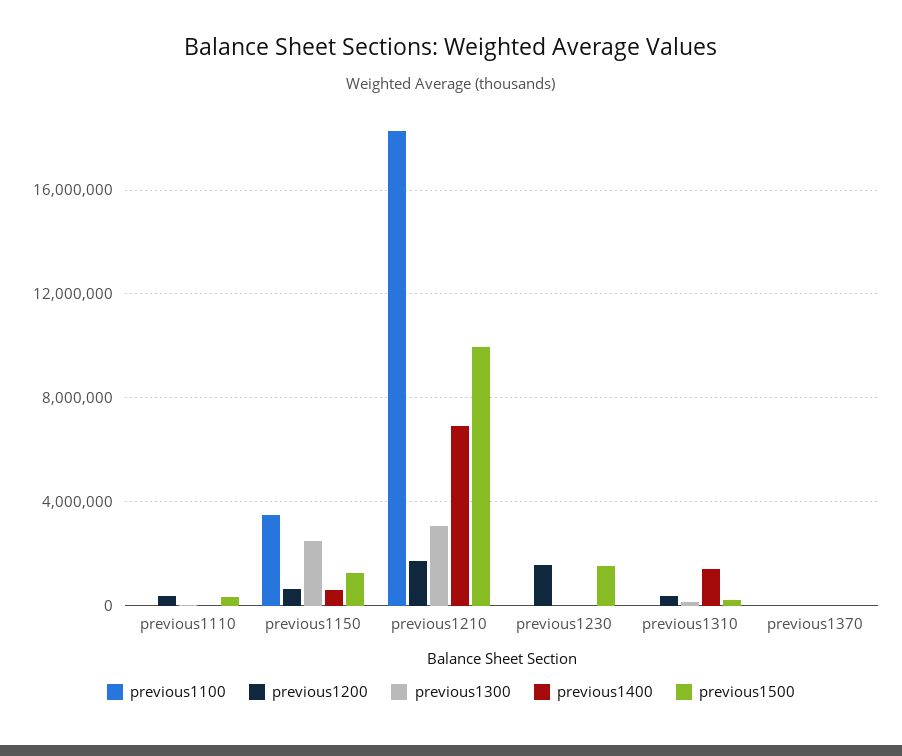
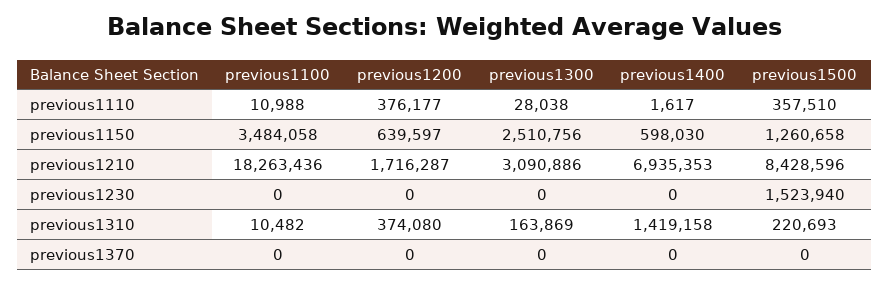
  {
    "previous1100": {
      "previous1110": 10988,
      "previous1150": 3484058,
      "previous1210": 18263436,
      "previous1230": 0,
      "previous1310": 10482,
      "previous1370": 0
    },
    "previous1200": {
      "previous1110": 376177,
      "previous1150": 639597,
      "previous1210": 1716287,
-     "previous1230": 1500000,
+     "previous1230": 0,
      "previous1310": 374080,
      "previous1370": 0
    },
    "previous1300": {
      "previous1110": 28038,
      "previous1150": 2510756,
      "previous1210": 3090886,
      "previous1230": 0,
      "previous1310": 163869,
      "previous1370": 0
    },
    "previous1400": {
      "previous1110": 1617,
      "previous1150": 598030,
      "previous1210": 6935353,
      "previous1230": 0,
      "previous1310": 1419158,
      "previous1370": 0
    },
    "previous1500": {
      "previous1110": 357510,
      "previous1150": 1260658,
-     "previous1210": 10000000,
+     "previous1210": 8428596,
      "previous1230": 1523940,
      "previous1310": 220693,
      "previous1370": 0
    }
  }

